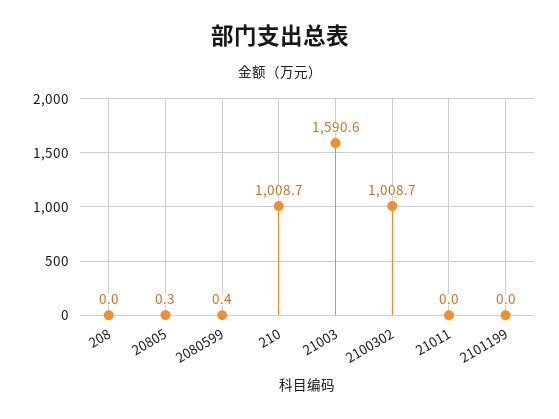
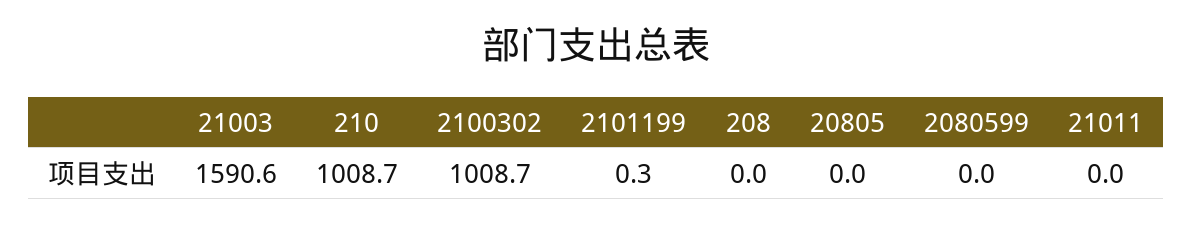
  {
    "208": 0,
-   "20805": 0.3,
+   "20805": 0,
-   "2080599": 0.4,
+   "2080599": 0,
    "210": 1008.7,
    "21003": 1590.6,
    "2100302": 1008.7,
    "21011": 0,
-   "2101199": 0
+   "2101199": 0.3
  }

